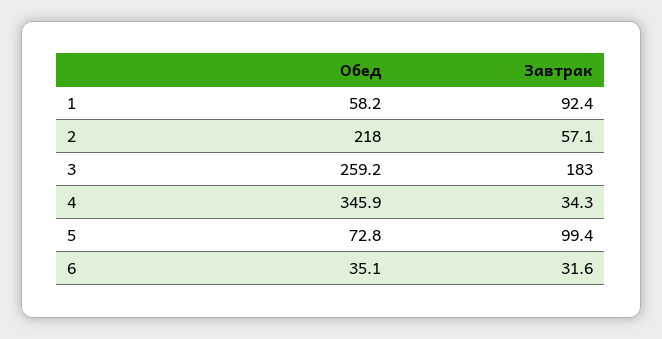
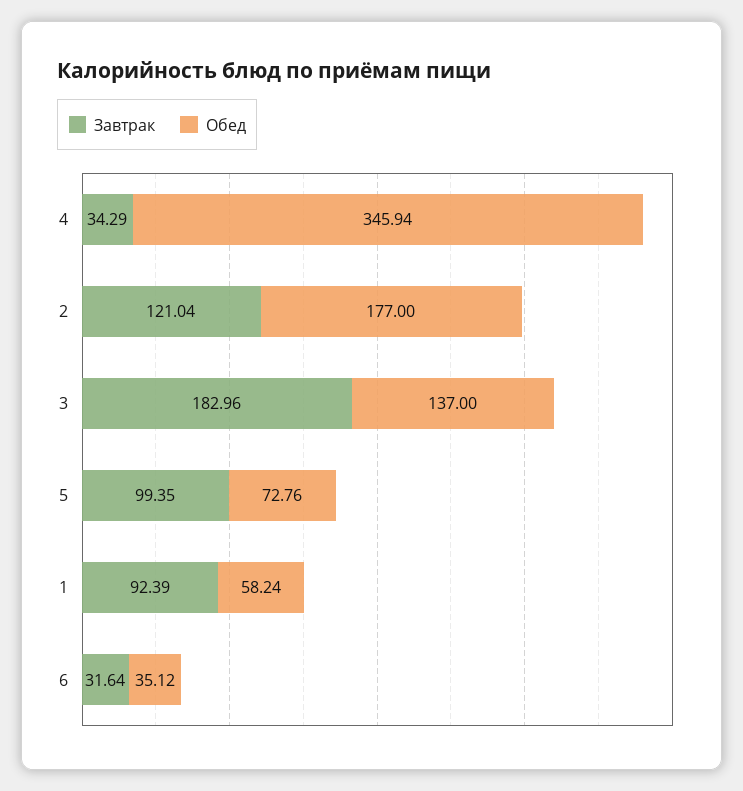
  {
    "Обед": {
      "1": 58.24,
-     "2": 218,
+     "2": 177,
-     "3": 259.2,
+     "3": 137,
      "4": 345.94,
      "5": 72.76,
      "6": 35.12
    },
    "Завтрак": {
      "1": 92.39,
-     "2": 57.1,
+     "2": 121.04,
      "3": 182.96,
      "4": 34.29,
      "5": 99.35,
      "6": 31.64
    }
  }

